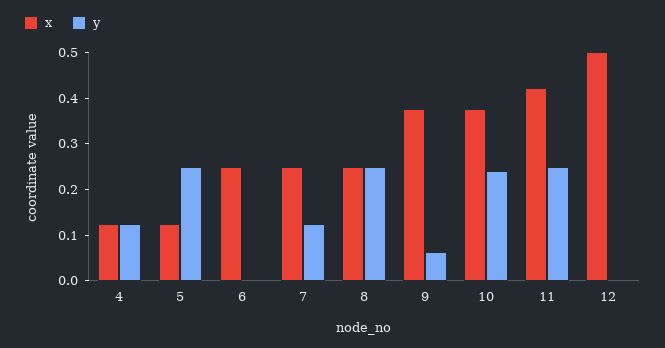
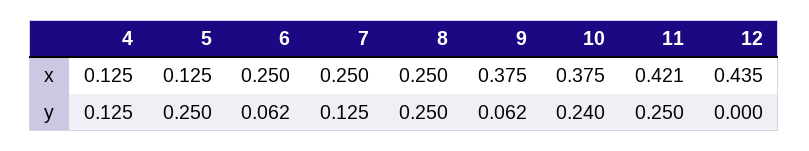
  {
    "x": {
      "4": 0.125,
      "5": 0.125,
      "6": 0.25,
      "7": 0.25,
      "8": 0.25,
      "9": 0.375,
      "10": 0.375,
      "11": 0.421,
-     "12": 0.5
+     "12": 0.435
    },
    "y": {
      "4": 0.125,
      "5": 0.25,
-     "6": 0,
+     "6": 0.062,
      "7": 0.125,
      "8": 0.25,
      "9": 0.062,
      "10": 0.24,
      "11": 0.25,
      "12": 0
    }
  }

